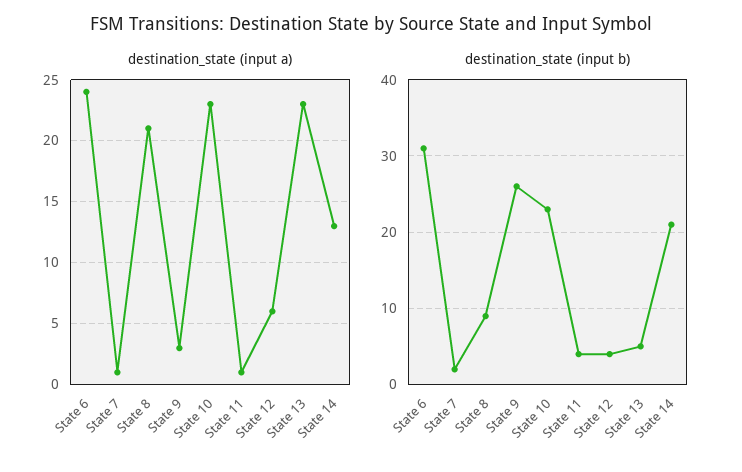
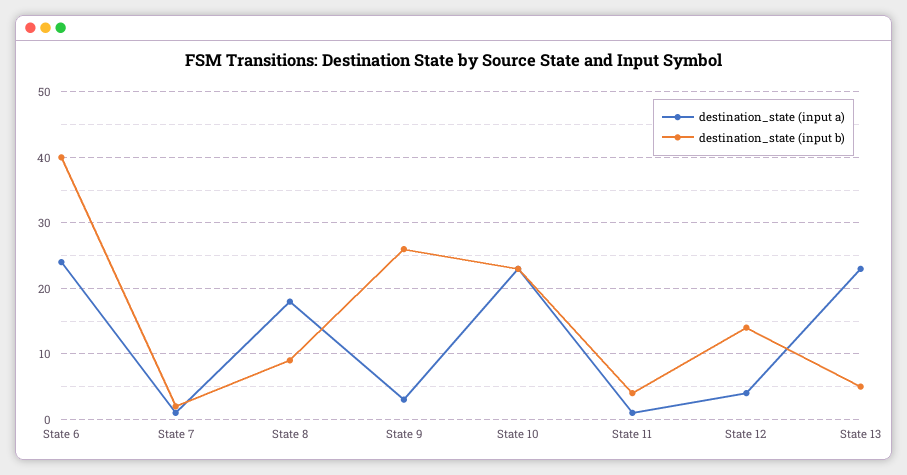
  {
    "destination_state (input a)": {
      "State 6": 24,
      "State 7": 1,
-     "State 8": 21,
+     "State 8": 18,
      "State 9": 3,
      "State 10": 23,
      "State 11": 1,
-     "State 12": 6,
+     "State 12": 4,
-     "State 13": 23,
+     "State 13": 23
-     "State 14": 13
    },
    "destination_state (input b)": {
-     "State 6": 31,
+     "State 6": 40,
      "State 7": 2,
      "State 8": 9,
      "State 9": 26,
      "State 10": 23,
      "State 11": 4,
-     "State 12": 4,
+     "State 12": 14,
-     "State 13": 5,
+     "State 13": 5
-     "State 14": 21
    }
  }

